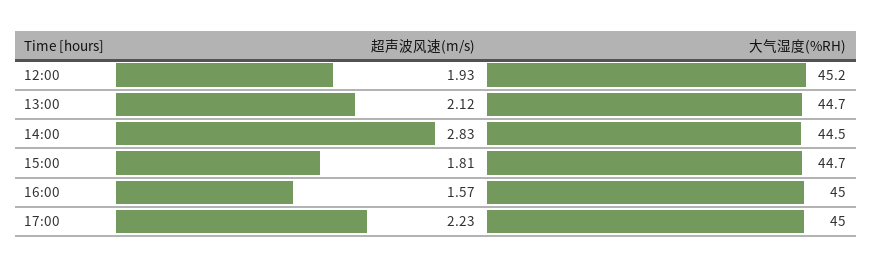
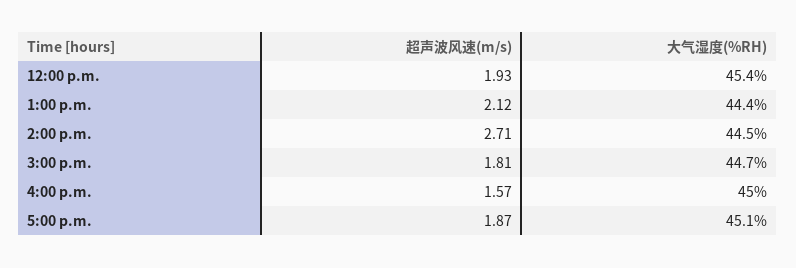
  {
    "超声波风速(m/s)": {
      "12:00": 1.93,
      "13:00": 2.12,
-     "14:00": 2.83,
+     "14:00": 2.71,
      "15:00": 1.81,
      "16:00": 1.57,
-     "17:00": 2.23
+     "17:00": 1.87
    },
    "大气湿度(%RH)": {
-     "12:00": 45.2,
+     "12:00": 45.4,
-     "13:00": 44.7,
+     "13:00": 44.4,
      "14:00": 44.5,
      "15:00": 44.7,
      "16:00": 45,
-     "17:00": 45
+     "17:00": 45.1
    }
  }

